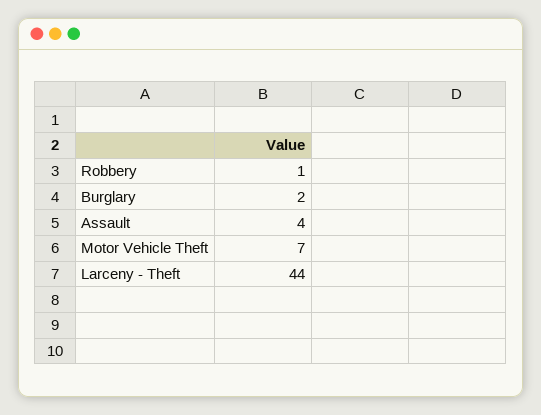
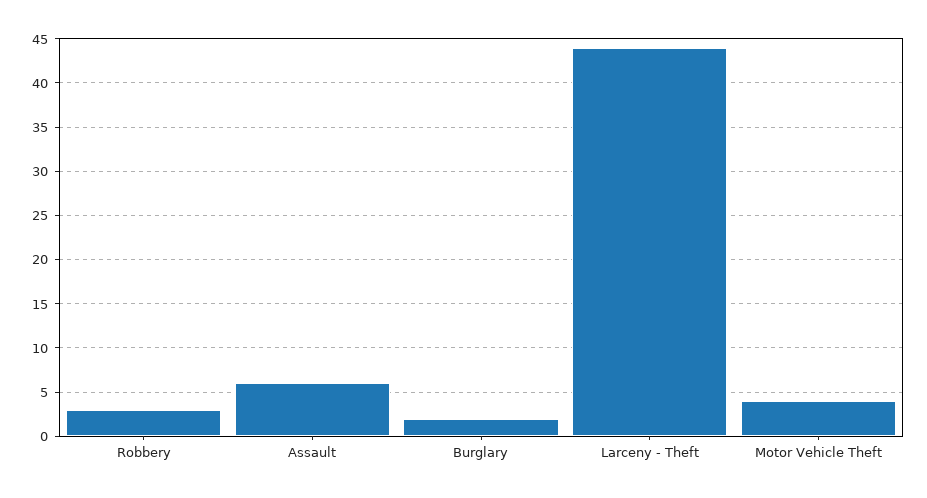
  {
-   "Robbery": 1,
+   "Robbery": 3,
    "Burglary": 2,
-   "Assault": 4,
+   "Assault": 6,
-   "Motor Vehicle Theft": 7,
+   "Motor Vehicle Theft": 4,
    "Larceny - Theft": 44
  }

